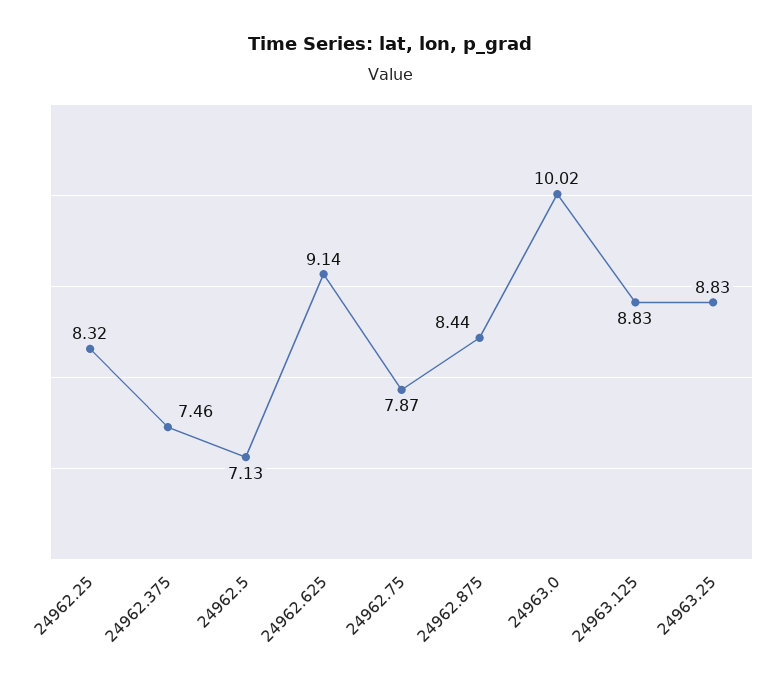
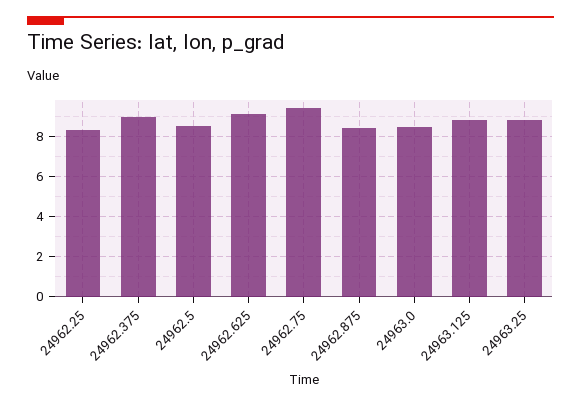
  {
    "24962.25": 8.32,
-   "24962.375": 7.46,
+   "24962.375": 9,
-   "24962.5": 7.13,
+   "24962.5": 8.5,
    "24962.625": 9.14,
-   "24962.75": 7.87,
+   "24962.75": 9.5,
    "24962.875": 8.44,
-   "24963.0": 10.02,
+   "24963.0": 8.5,
    "24963.125": 8.83,
    "24963.25": 8.83
  }

